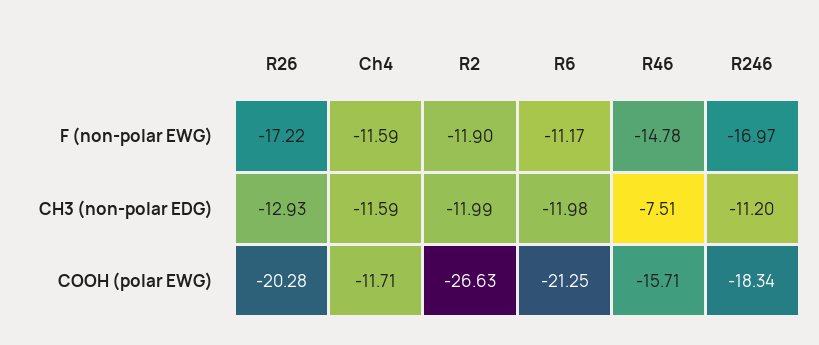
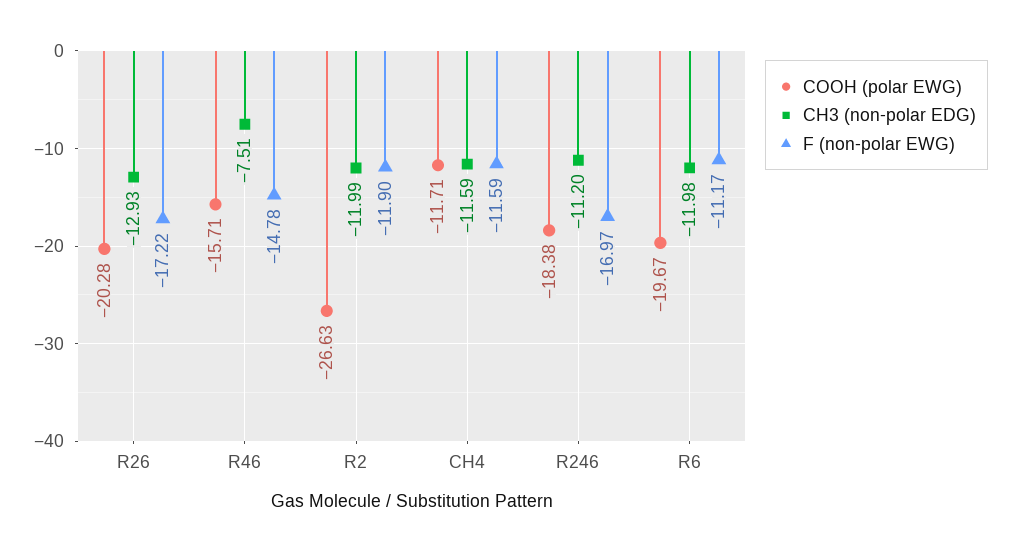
  {
    "F (non-polar EWG)": {
      "R26": -17.22,
      "Ch4": -11.59,
      "R2": -11.9,
      "R6": -11.17,
      "R46": -14.78,
      "R246": -16.97
    },
    "CH3 (non-polar EDG)": {
      "R26": -12.93,
      "Ch4": -11.59,
      "R2": -11.99,
      "R6": -11.98,
      "R46": -7.51,
      "R246": -11.2
    },
    "COOH (polar EWG)": {
      "R26": -20.28,
      "Ch4": -11.71,
      "R2": -26.63,
-     "R6": -21.25,
+     "R6": -19.67,
      "R46": -15.71,
-     "R246": -18.34
+     "R246": -18.38
    }
  }

